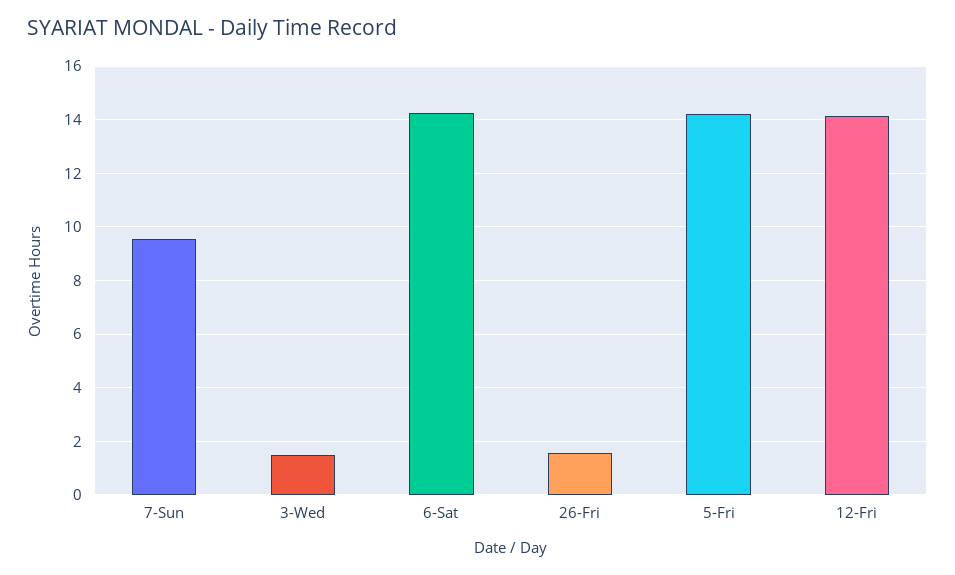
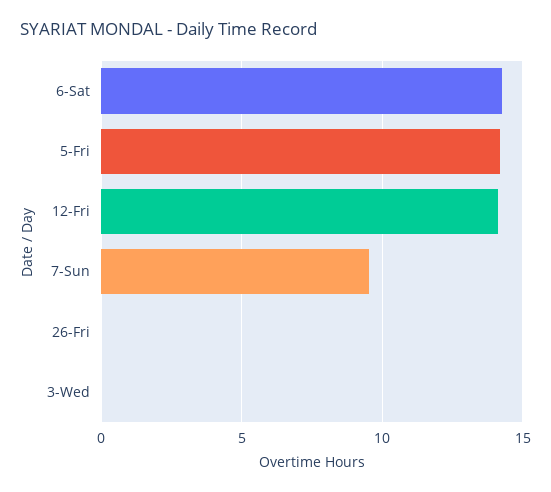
  {
    "7-Sun": 9.5,
-   "3-Wed": 1.5,
+   "3-Wed": 0,
    "6-Sat": 14.25,
-   "26-Fri": 1.5,
+   "26-Fri": 0,
    "5-Fri": 14.25,
    "12-Fri": 14.25
  }

